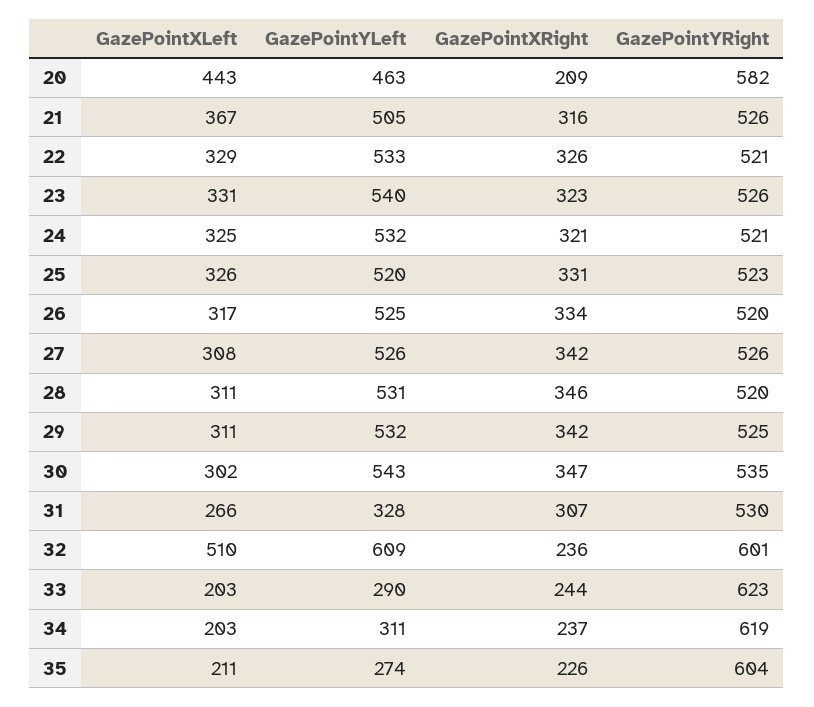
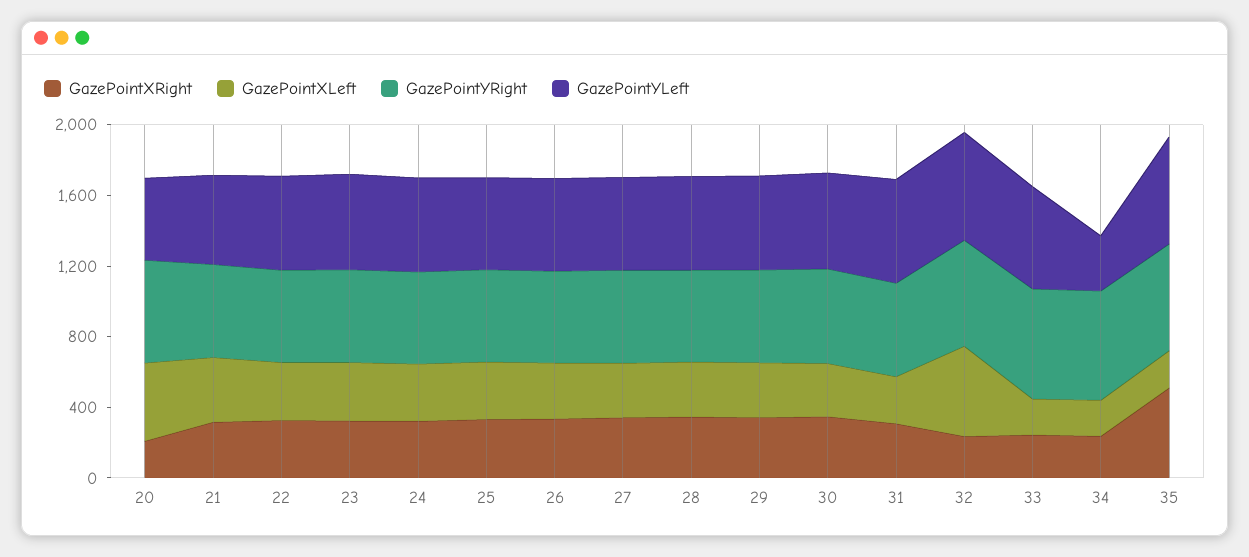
  {
    "GazePointXLeft": {
      "20": 443,
      "21": 367,
      "22": 329,
      "23": 331,
      "24": 325,
      "25": 326,
      "26": 317,
      "27": 308,
      "28": 311,
      "29": 311,
      "30": 302,
      "31": 266,
      "32": 510,
      "33": 203,
      "34": 203,
      "35": 211
    },
    "GazePointYLeft": {
      "20": 463,
      "21": 505,
      "22": 533,
      "23": 540,
      "24": 532,
      "25": 520,
      "26": 525,
      "27": 526,
      "28": 531,
      "29": 532,
      "30": 543,
-     "31": 328,
+     "31": 600,
      "32": 609,
-     "33": 290,
+     "33": 600,
      "34": 311,
-     "35": 274
+     "35": 600
    },
    "GazePointXRight": {
      "20": 209,
      "21": 316,
      "22": 326,
      "23": 323,
      "24": 321,
      "25": 331,
      "26": 334,
      "27": 342,
      "28": 346,
      "29": 342,
      "30": 347,
      "31": 307,
      "32": 236,
      "33": 244,
      "34": 237,
-     "35": 226
+     "35": 500
    },
    "GazePointYRight": {
      "20": 582,
      "21": 526,
      "22": 521,
      "23": 526,
      "24": 521,
      "25": 523,
      "26": 520,
      "27": 526,
      "28": 520,
      "29": 525,
      "30": 535,
      "31": 530,
      "32": 601,
      "33": 623,
      "34": 619,
      "35": 604
    }
  }

